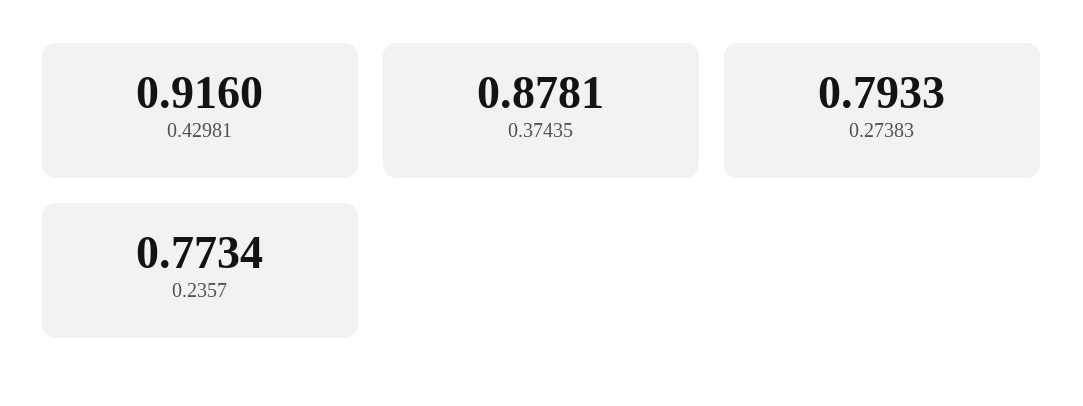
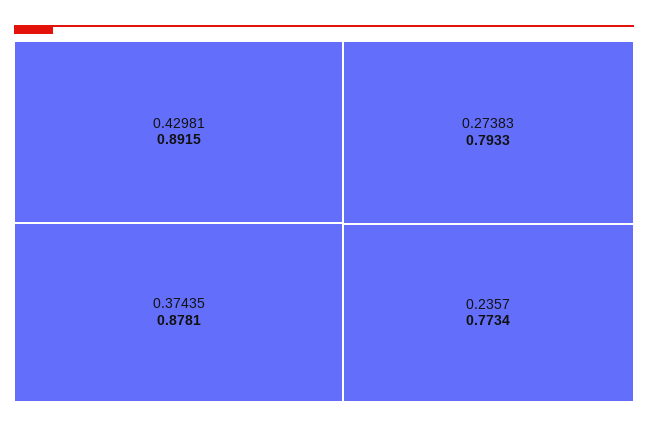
  {
-   "0.42981": 0.916,
+   "0.42981": 0.8915,
    "0.37435": 0.8781,
    "0.27383": 0.7933,
    "0.2357": 0.7734
  }

